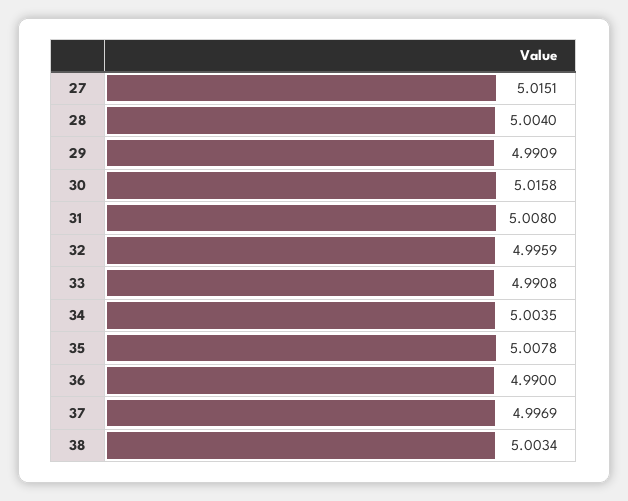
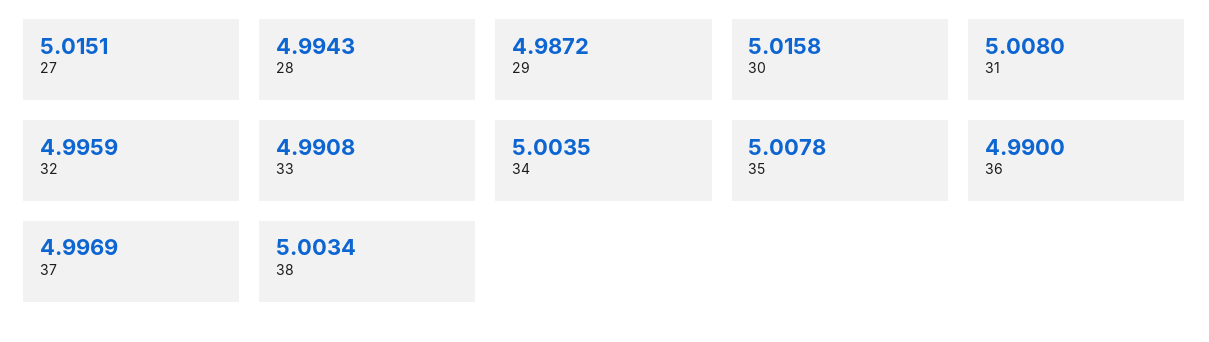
  {
    "27": 5.0151,
-   "28": 5.004,
+   "28": 4.9943,
-   "29": 4.9909,
+   "29": 4.9872,
    "30": 5.0158,
    "31": 5.008,
    "32": 4.9959,
    "33": 4.9908,
    "34": 5.0035,
    "35": 5.0078,
    "36": 4.99,
    "37": 4.9969,
    "38": 5.0034
  }

